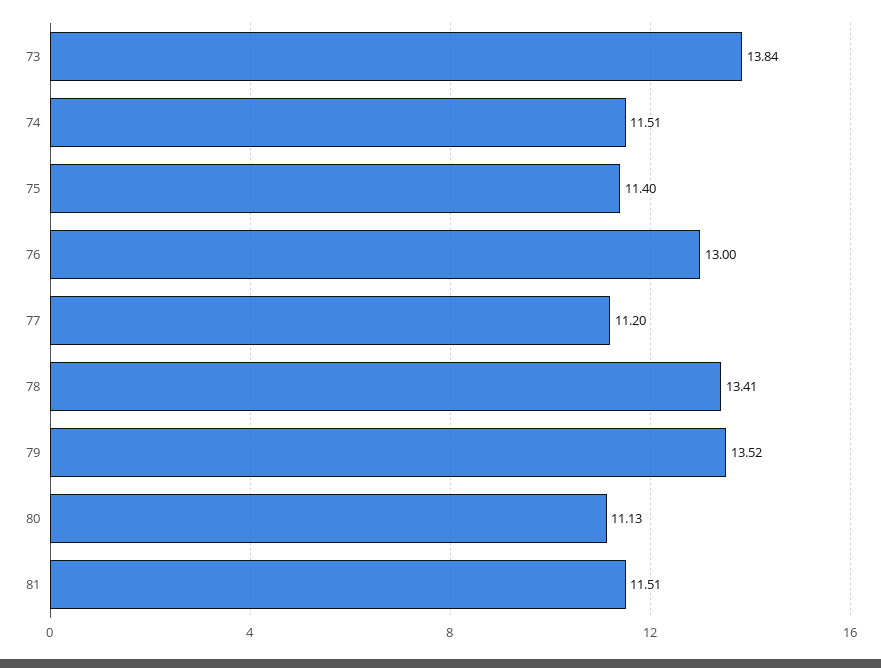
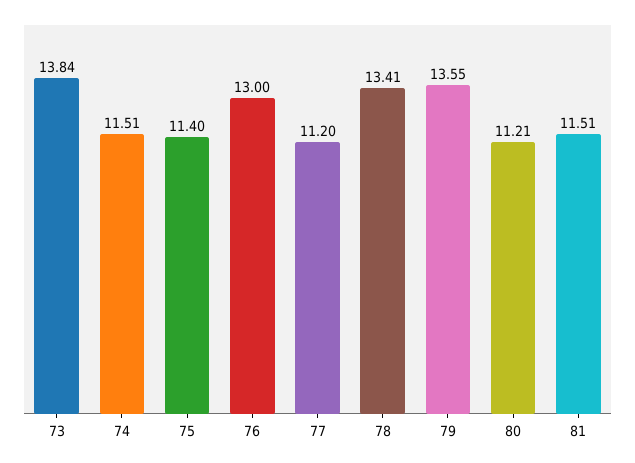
  {
    "73": 13.84,
    "74": 11.51,
    "75": 11.4,
    "76": 13,
    "77": 11.2,
    "78": 13.41,
-   "79": 13.52,
+   "79": 13.55,
-   "80": 11.13,
+   "80": 11.21,
    "81": 11.51
  }

